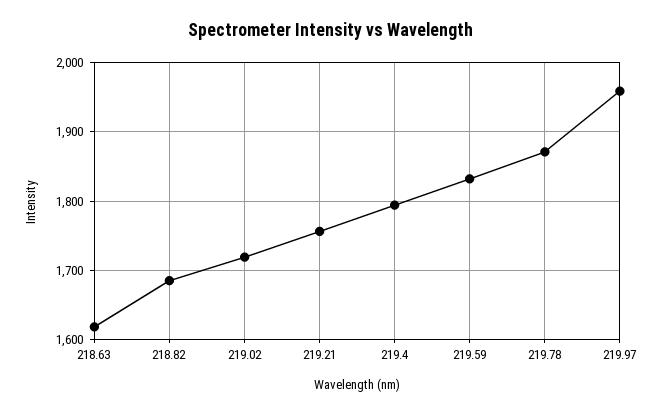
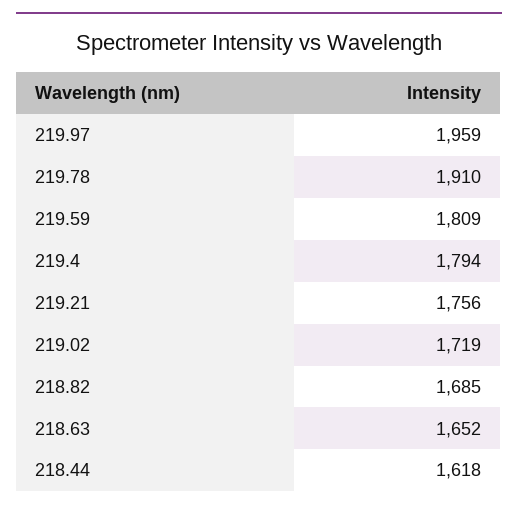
  {
-   "218.63": 1620,
+   "218.63": 1652,
    "218.82": 1685,
    "219.02": 1719,
    "219.21": 1756,
    "219.4": 1794,
-   "219.59": 1830,
+   "219.59": 1809,
-   "219.78": 1870,
+   "219.78": 1910,
-   "219.97": 1959
+   "219.97": 1959,
+   "218.44": 1618
  }

